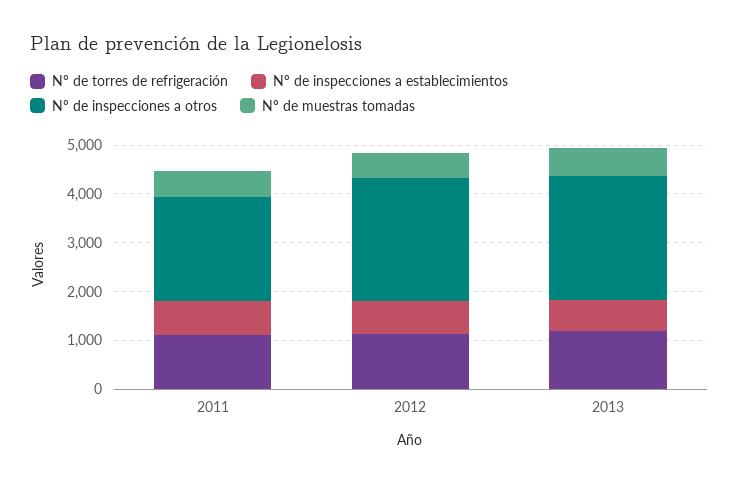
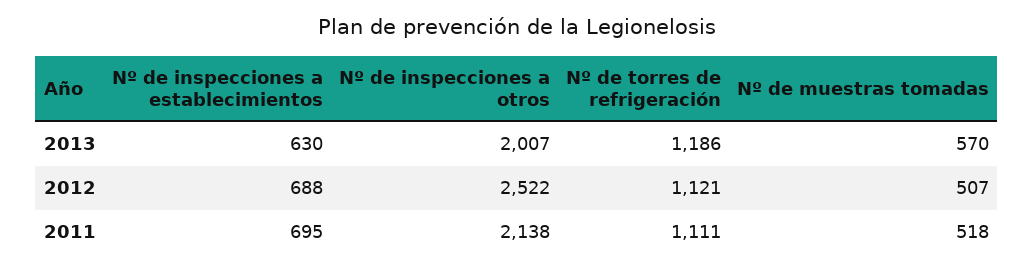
  {
    "Nº de torres de refrigeración": {
      "2011": 1111,
      "2012": 1121,
      "2013": 1186
    },
    "Nº de inspecciones a establecimientos": {
      "2011": 695,
      "2012": 688,
      "2013": 630
    },
    "Nº de inspecciones a otros": {
      "2011": 2138,
      "2012": 2522,
-     "2013": 2600
+     "2013": 2007
    },
    "Nº de muestras tomadas": {
      "2011": 518,
      "2012": 507,
      "2013": 570
    }
  }

